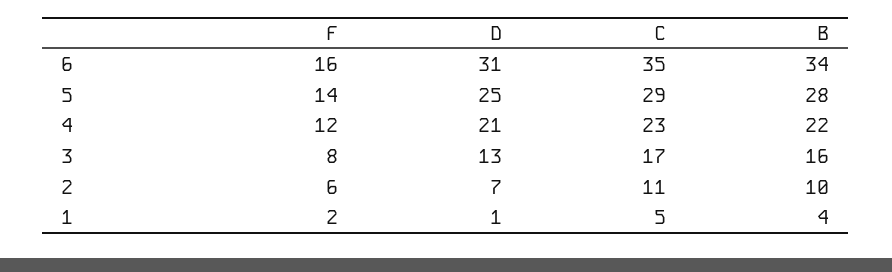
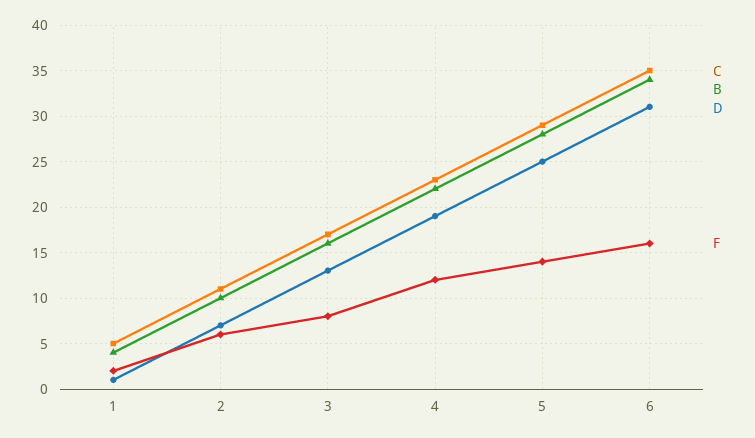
  {
    "F": {
      "6": 16,
      "5": 14,
      "4": 12,
      "3": 8,
      "2": 6,
      "1": 2
    },
    "D": {
      "6": 31,
      "5": 25,
-     "4": 21,
+     "4": 19,
      "3": 13,
      "2": 7,
      "1": 1
    },
    "C": {
      "6": 35,
      "5": 29,
      "4": 23,
      "3": 17,
      "2": 11,
      "1": 5
    },
    "B": {
      "6": 34,
      "5": 28,
      "4": 22,
      "3": 16,
      "2": 10,
      "1": 4
    }
  }

